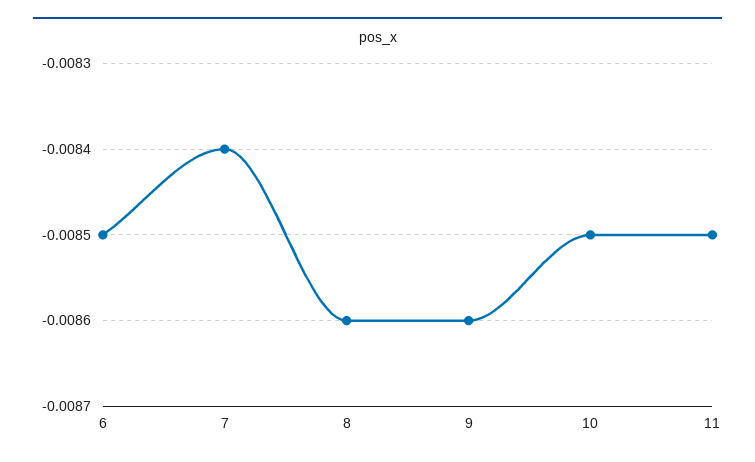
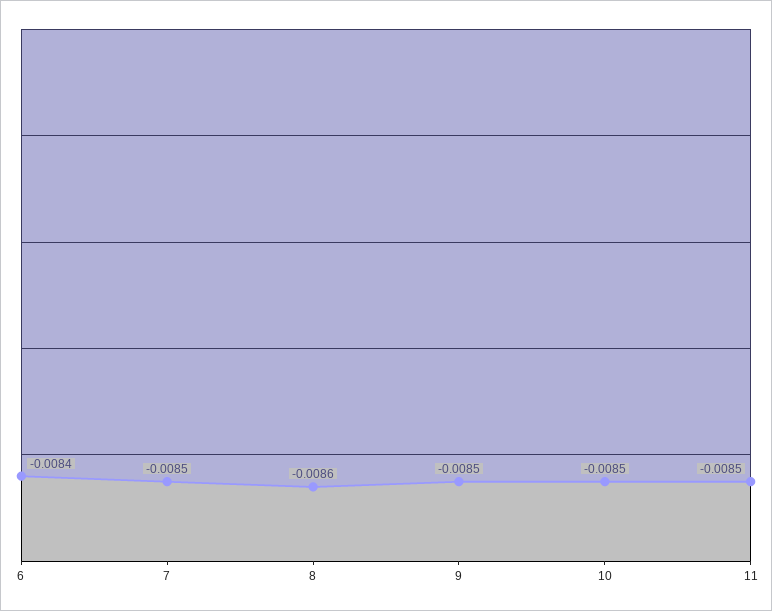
  {
-   "6": -0.0085,
+   "6": -0.0084,
-   "7": -0.0084,
+   "7": -0.0085,
    "8": -0.0086,
-   "9": -0.0086,
+   "9": -0.0085,
    "10": -0.0085,
    "11": -0.0085
  }

